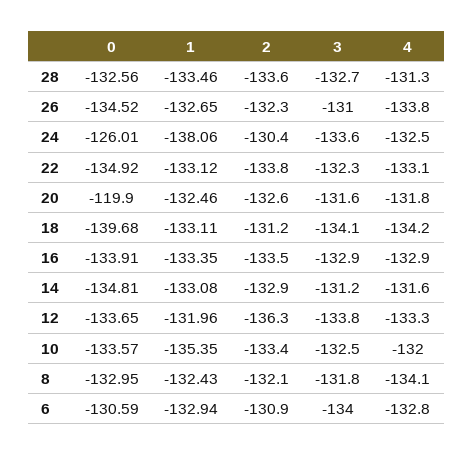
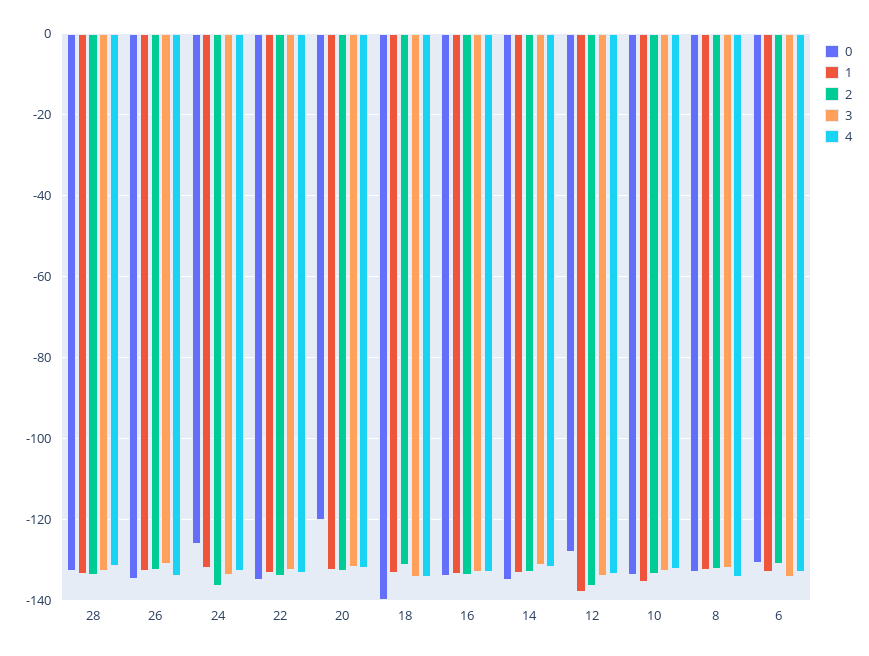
  {
    "0": {
      "28": -132.56,
      "26": -134.52,
      "24": -126.01,
      "22": -134.92,
      "20": -119.9,
      "18": -139.68,
      "16": -133.91,
      "14": -134.81,
-     "12": -133.65,
+     "12": -128,
      "10": -133.57,
      "8": -132.95,
      "6": -130.59
    },
    "1": {
      "28": -133.46,
      "26": -132.65,
-     "24": -138.06,
+     "24": -132,
      "22": -133.12,
      "20": -132.46,
      "18": -133.11,
      "16": -133.35,
      "14": -133.08,
-     "12": -131.96,
+     "12": -138,
      "10": -135.35,
      "8": -132.43,
      "6": -132.94
    },
    "2": {
      "28": -133.6,
      "26": -132.3,
-     "24": -130.4,
+     "24": -136,
      "22": -133.8,
      "20": -132.6,
      "18": -131.2,
      "16": -133.5,
      "14": -132.9,
      "12": -136.3,
      "10": -133.4,
      "8": -132.1,
      "6": -130.9
    },
    "3": {
      "28": -132.7,
      "26": -131,
      "24": -133.6,
      "22": -132.3,
      "20": -131.6,
      "18": -134.1,
      "16": -132.9,
      "14": -131.2,
      "12": -133.8,
      "10": -132.5,
      "8": -131.8,
      "6": -134
    },
    "4": {
      "28": -131.3,
      "26": -133.8,
      "24": -132.5,
      "22": -133.1,
      "20": -131.8,
      "18": -134.2,
      "16": -132.9,
      "14": -131.6,
      "12": -133.3,
      "10": -132,
      "8": -134.1,
      "6": -132.8
    }
  }

